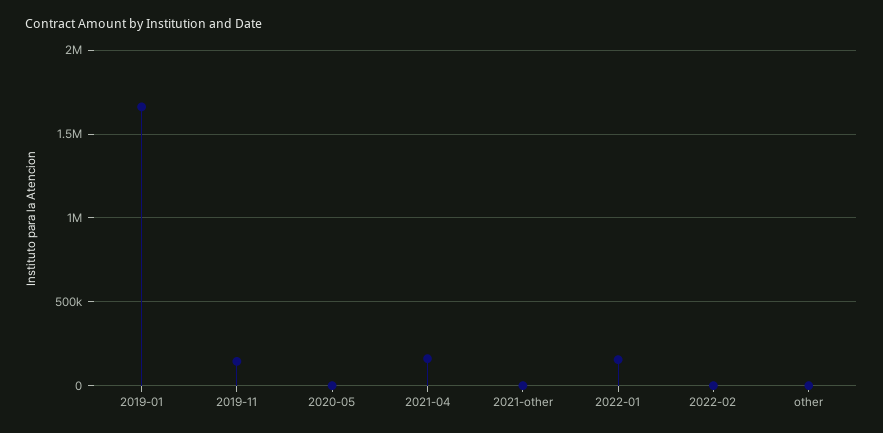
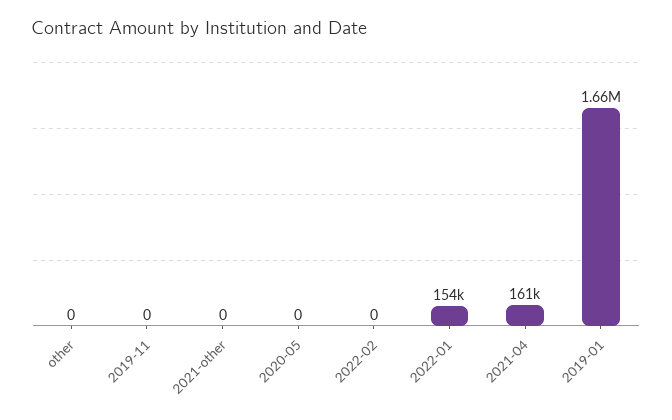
  {
    "2019-01": 1660000,
-   "2019-11": 150000,
+   "2019-11": 0,
    "2020-05": 0,
    "2021-04": 161000,
    "2021-other": 0,
    "2022-01": 154000,
    "2022-02": 0,
    "other": 0
  }

